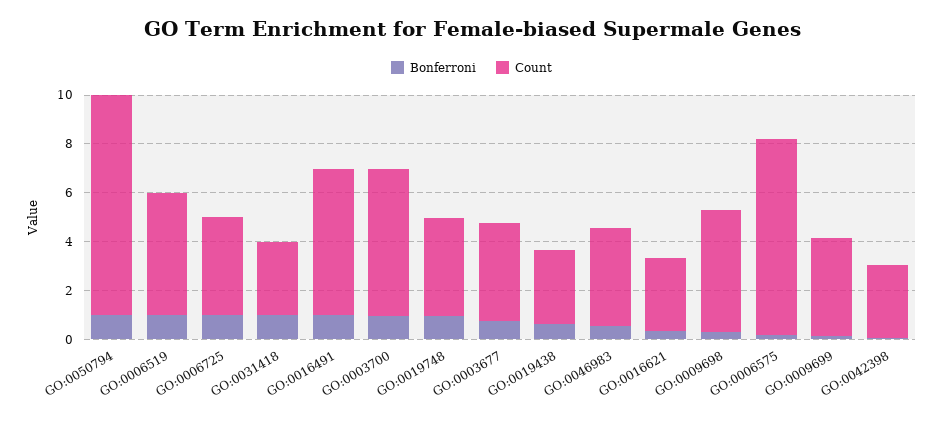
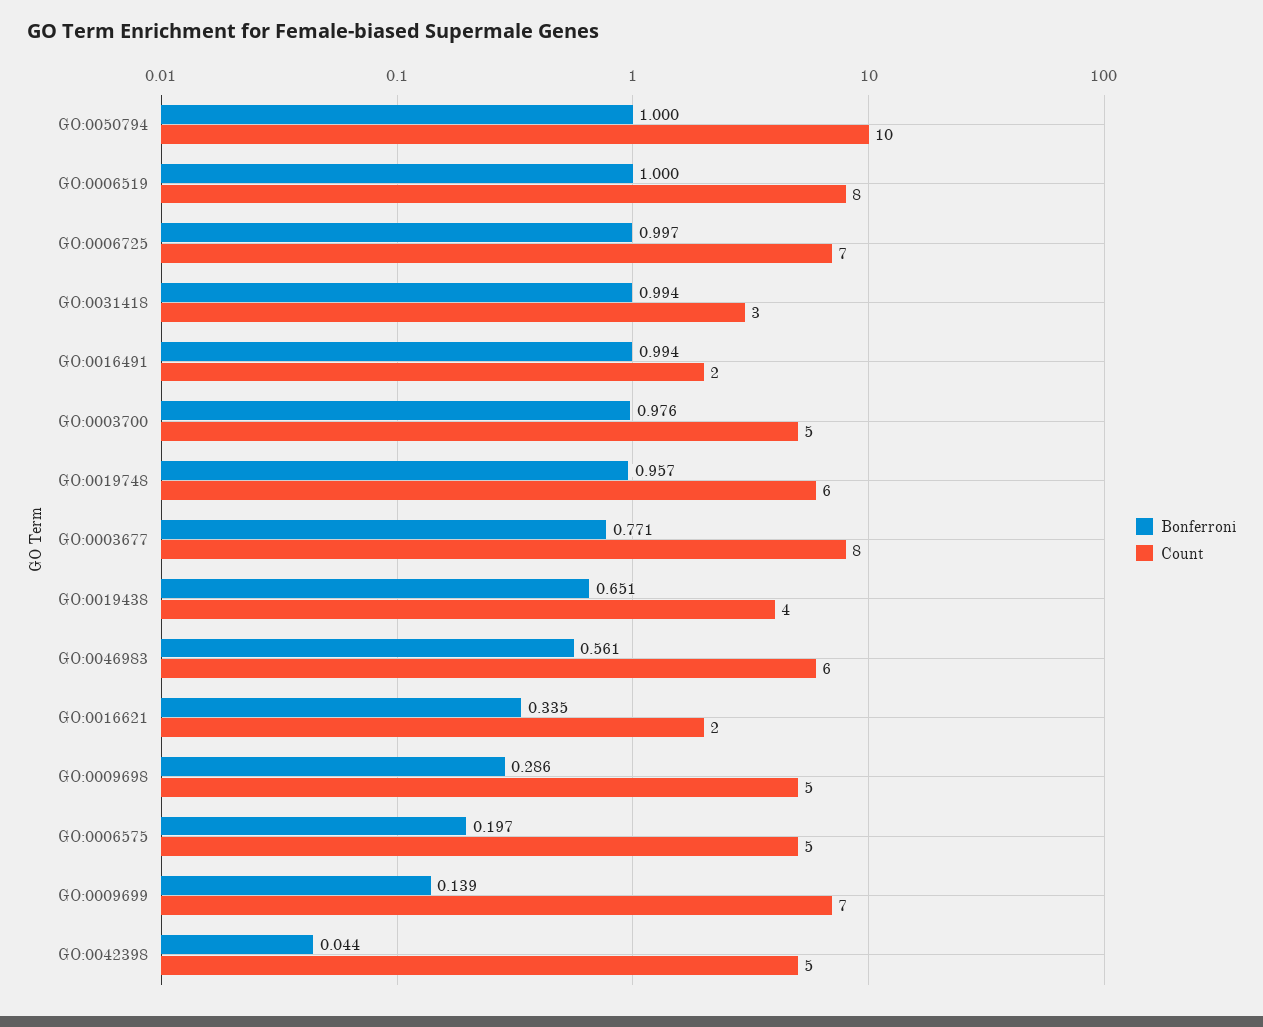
  {
    "Bonferroni": {
      "GO:0050794": 1,
      "GO:0006519": 1,
      "GO:0006725": 0.997,
      "GO:0031418": 0.994,
      "GO:0016491": 0.994,
      "GO:0003700": 0.976,
      "GO:0019748": 0.957,
      "GO:0003677": 0.771,
      "GO:0019438": 0.651,
      "GO:0046983": 0.561,
      "GO:0016621": 0.335,
      "GO:0009698": 0.286,
      "GO:0006575": 0.197,
      "GO:0009699": 0.139,
      "GO:0042398": 0.044
    },
    "Count": {
-     "GO:0050794": 9,
+     "GO:0050794": 10,
-     "GO:0006519": 5,
+     "GO:0006519": 8,
-     "GO:0006725": 4,
+     "GO:0006725": 7,
      "GO:0031418": 3,
-     "GO:0016491": 6,
+     "GO:0016491": 2,
-     "GO:0003700": 6,
+     "GO:0003700": 5,
-     "GO:0019748": 4,
+     "GO:0019748": 6,
-     "GO:0003677": 4,
+     "GO:0003677": 8,
-     "GO:0019438": 3,
+     "GO:0019438": 4,
-     "GO:0046983": 4,
+     "GO:0046983": 6,
-     "GO:0016621": 3,
+     "GO:0016621": 2,
      "GO:0009698": 5,
-     "GO:0006575": 8,
+     "GO:0006575": 5,
-     "GO:0009699": 4,
+     "GO:0009699": 7,
-     "GO:0042398": 3
+     "GO:0042398": 5
    }
  }

